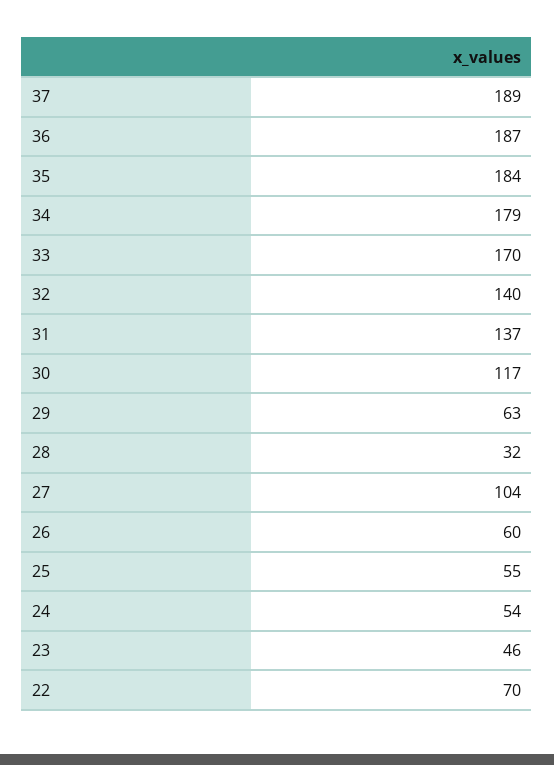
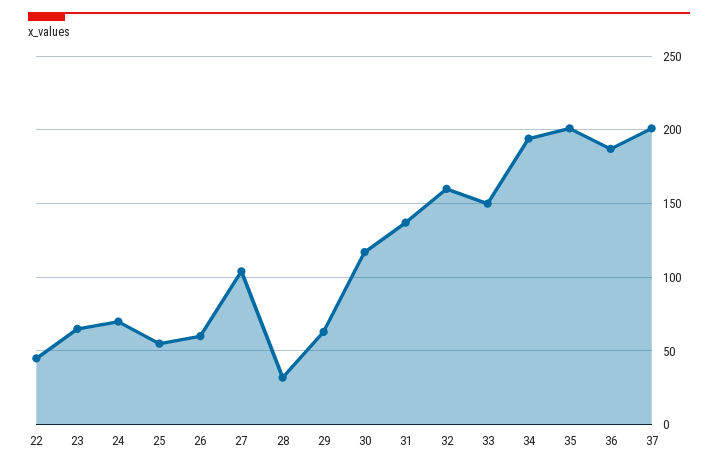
  {
-   "37": 189,
+   "37": 200,
    "36": 187,
-   "35": 184,
+   "35": 200,
-   "34": 179,
+   "34": 195,
-   "33": 170,
+   "33": 150,
-   "32": 140,
+   "32": 160,
    "31": 137,
    "30": 117,
    "29": 63,
    "28": 32,
    "27": 104,
    "26": 60,
    "25": 55,
-   "24": 54,
+   "24": 70,
-   "23": 46,
+   "23": 65,
-   "22": 70
+   "22": 45
  }

